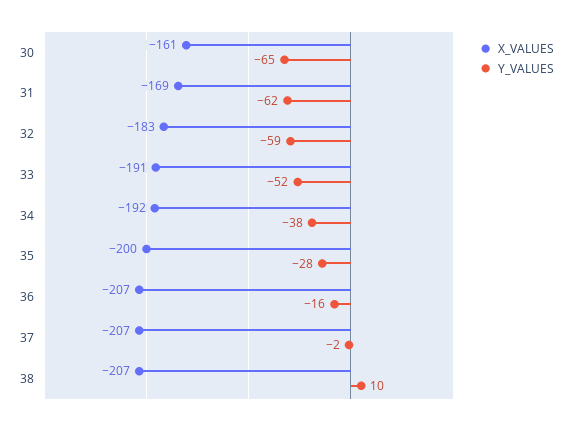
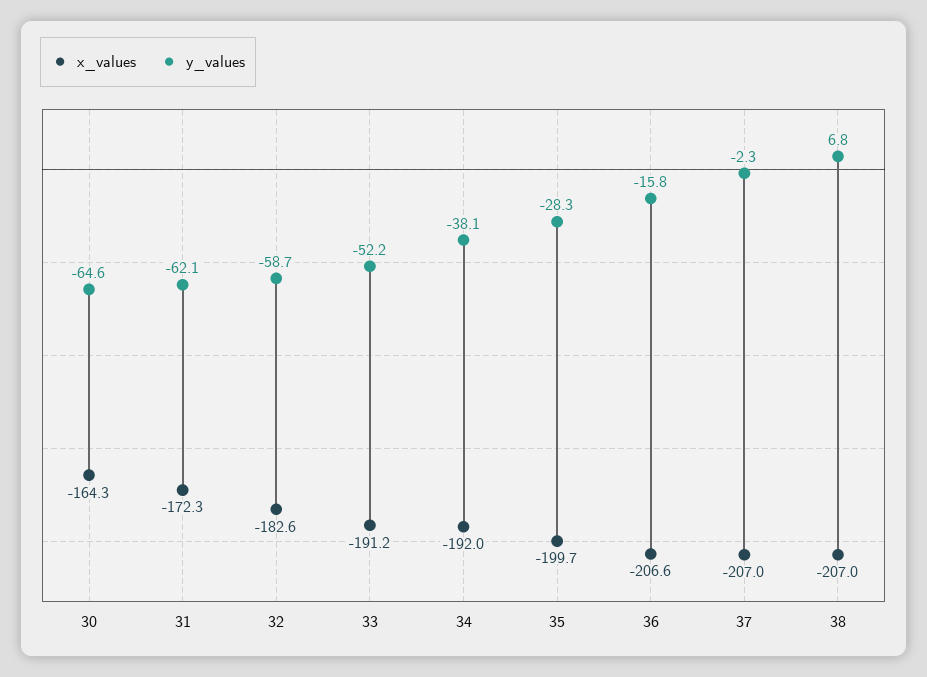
  {
    "X_VALUES": {
-     "30": -161,
+     "30": -164.3,
-     "31": -169,
+     "31": -172.3,
      "32": -182.6,
      "33": -191.2,
      "34": -192,
      "35": -199.7,
      "36": -206.6,
      "37": -207,
      "38": -207
    },
    "Y_VALUES": {
      "30": -64.6,
      "31": -62.1,
      "32": -58.7,
      "33": -52.2,
      "34": -38.1,
      "35": -28.3,
      "36": -15.8,
      "37": -2.3,
-     "38": 10
+     "38": 6.8
    }
  }

